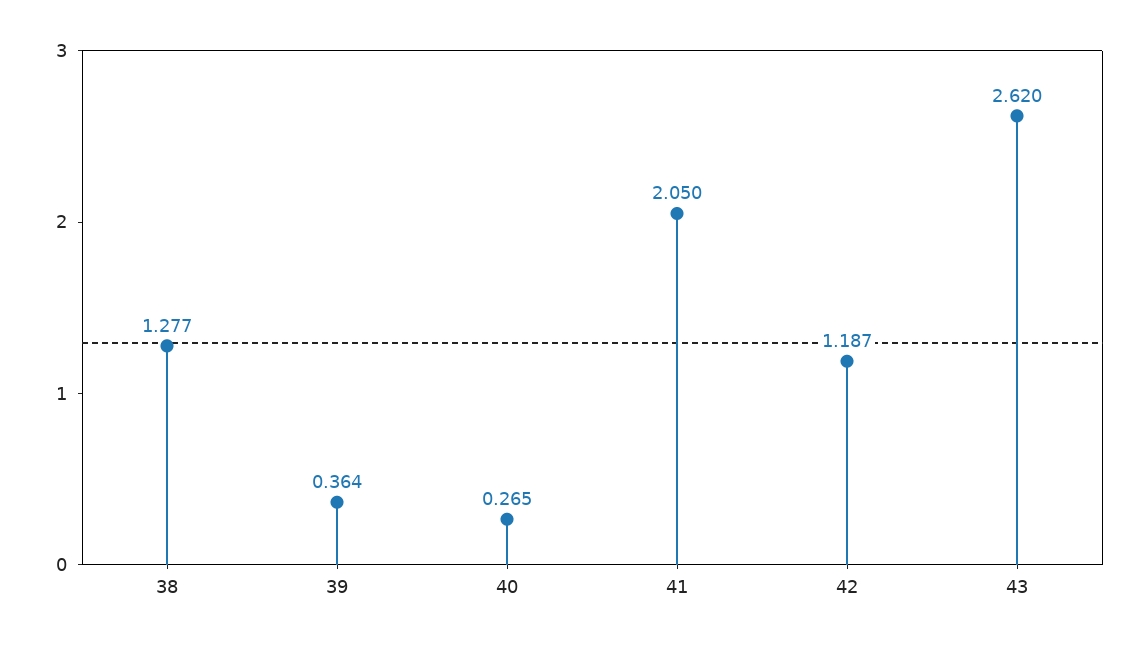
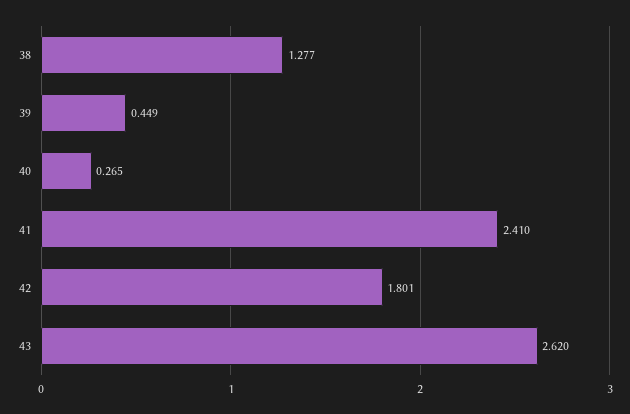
  {
    "38": 1.277,
-   "39": 0.364,
+   "39": 0.449,
    "40": 0.265,
-   "41": 2.05,
+   "41": 2.41,
-   "42": 1.187,
+   "42": 1.801,
    "43": 2.62
  }

